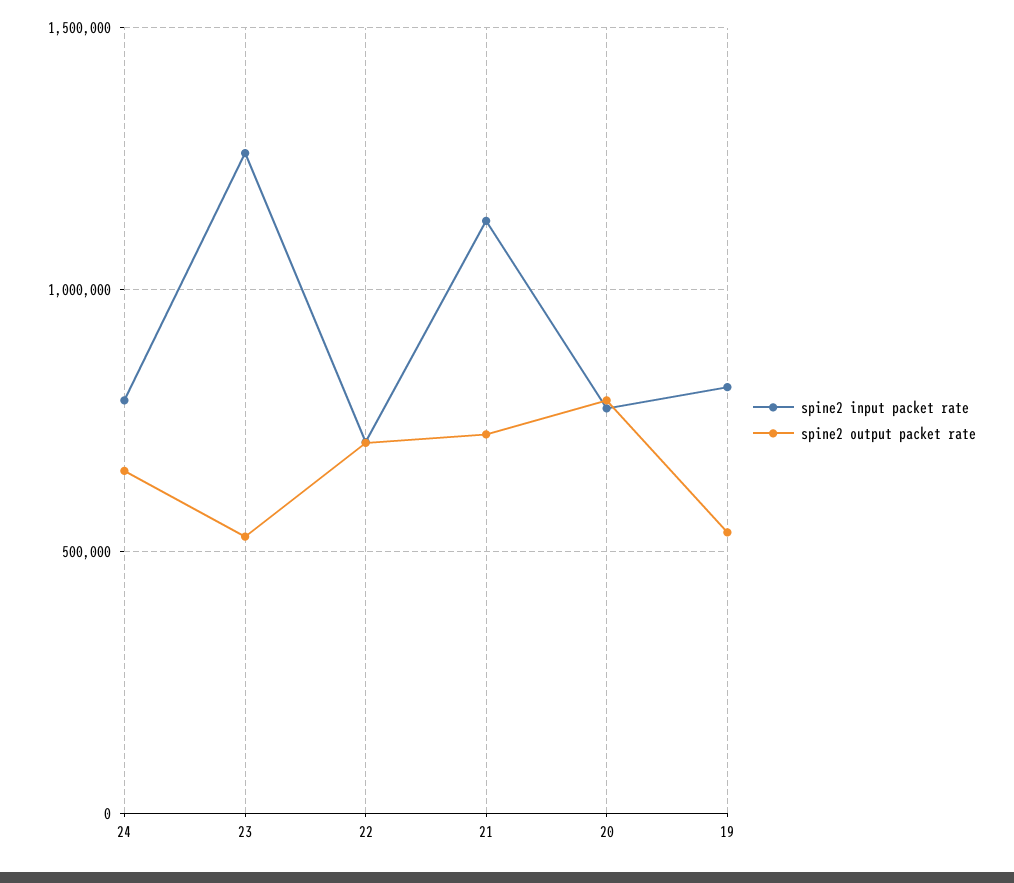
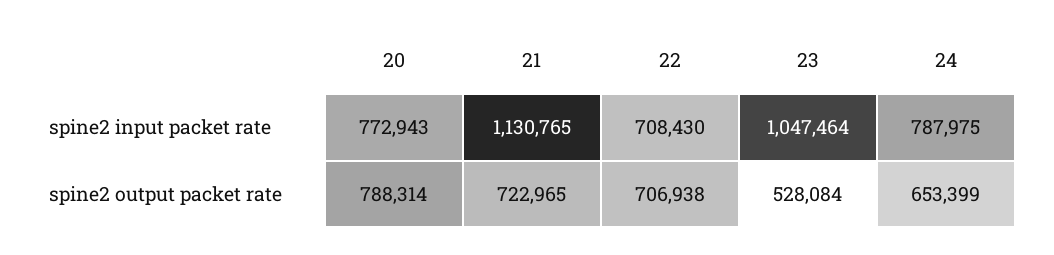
  {
    "spine2 input packet rate": {
      "24": 787975,
-     "23": 1250000,
+     "23": 1047464,
      "22": 708430,
      "21": 1130765,
-     "20": 772943,
+     "20": 772943
-     "19": 800000
    },
    "spine2 output packet rate": {
      "24": 653399,
      "23": 528084,
      "22": 706938,
      "21": 722965,
-     "20": 788314,
+     "20": 788314
-     "19": 550000
    }
  }

